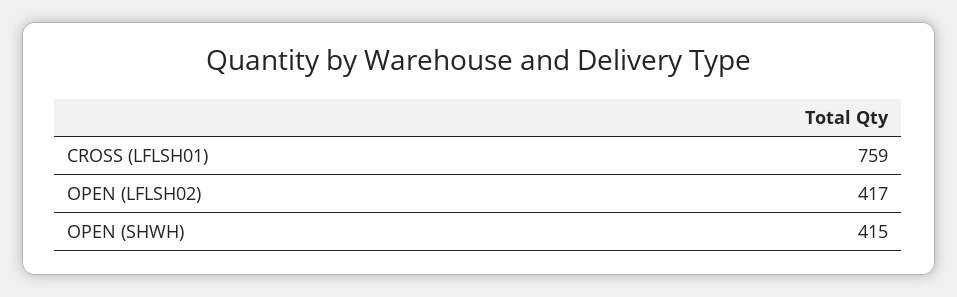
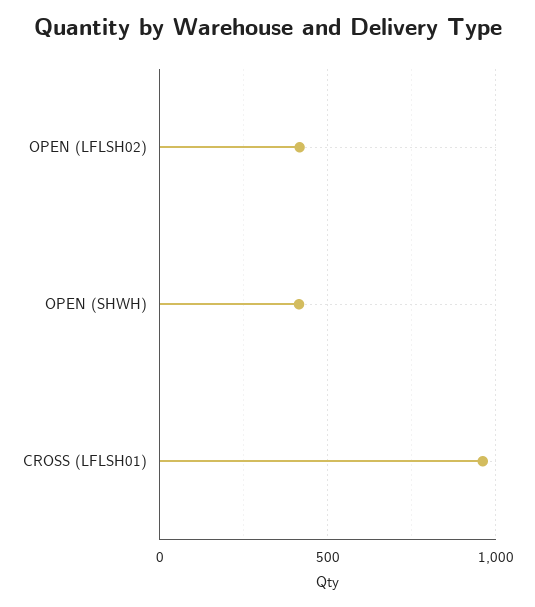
  {
-   "CROSS (LFLSH01)": 759,
+   "CROSS (LFLSH01)": 950,
    "OPEN (LFLSH02)": 417,
    "OPEN (SHWH)": 415
  }

